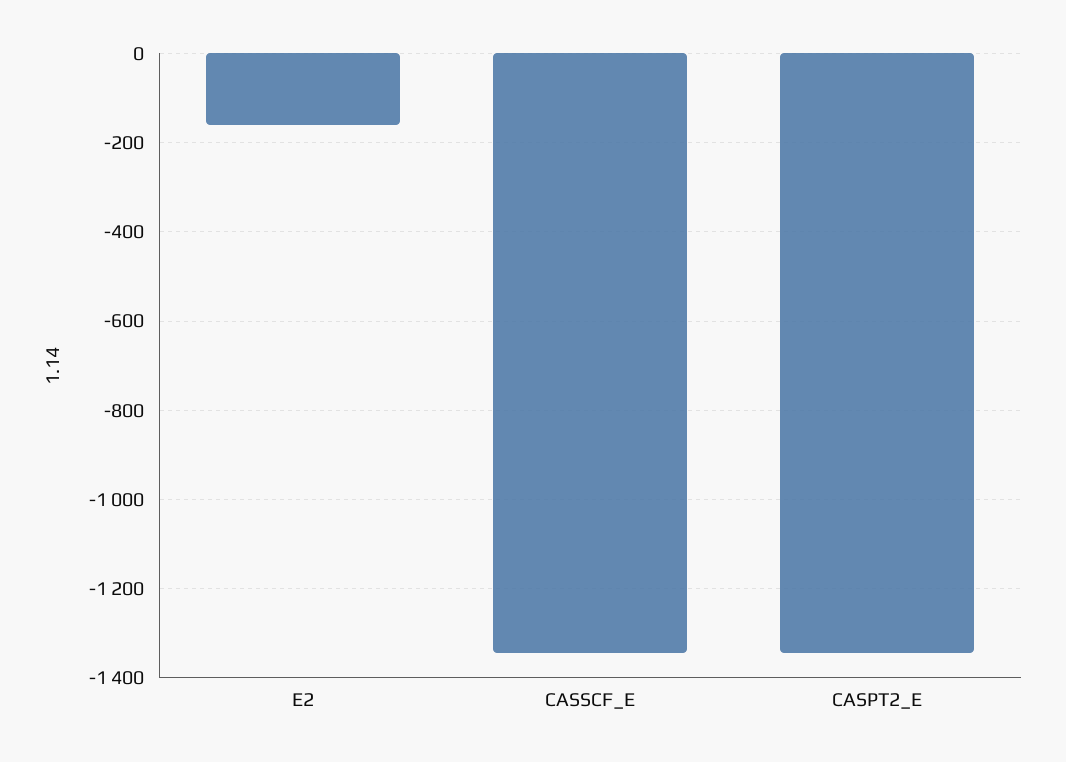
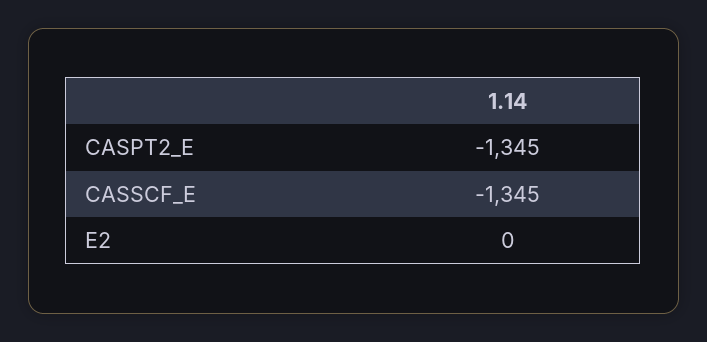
  {
-   "E2": -160,
+   "E2": 0,
    "CASSCF_E": -1345,
    "CASPT2_E": -1345
  }

